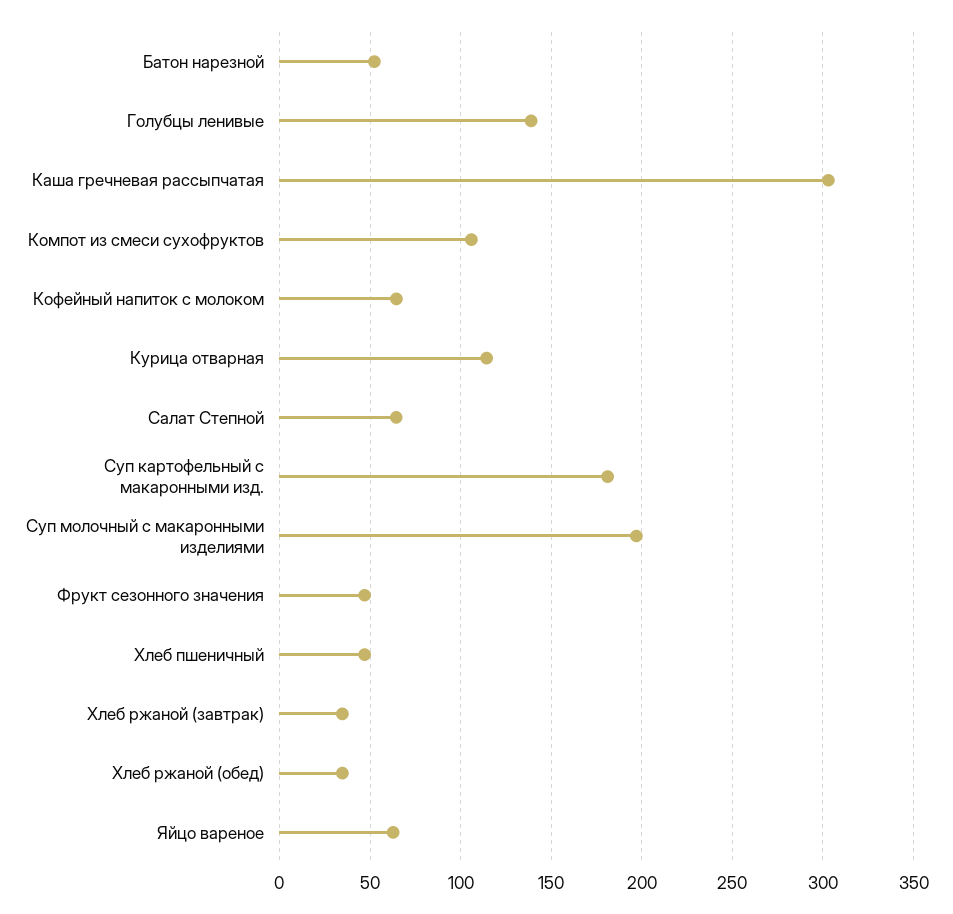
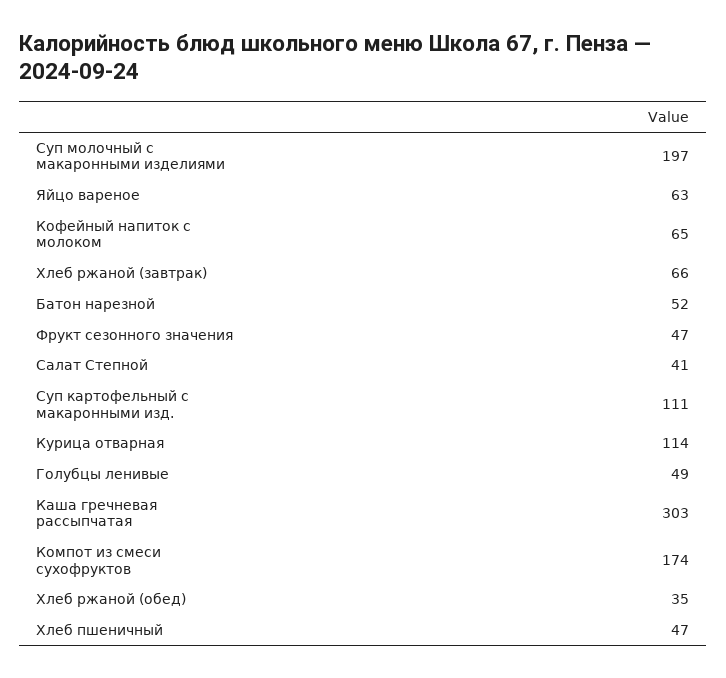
  {
    "Батон нарезной": 52,
-   "Голубцы ленивые": 140,
+   "Голубцы ленивые": 49,
    "Каша гречневая рассыпчатая": 303,
-   "Компот из смеси сухофруктов": 105,
+   "Компот из смеси сухофруктов": 174,
    "Кофейный напиток с молоком": 65,
    "Курица отварная": 114,
-   "Салат Степной": 65,
+   "Салат Степной": 41,
-   "Суп картофельный с макаронными изд.": 180,
+   "Суп картофельный с макаронными изд.": 111,
    "Суп молочный с макаронными изделиями": 197,
    "Фрукт сезонного значения": 47,
    "Хлеб пшеничный": 47,
-   "Хлеб ржаной (завтрак)": 35,
+   "Хлеб ржаной (завтрак)": 66,
    "Хлеб ржаной (обед)": 35,
    "Яйцо вареное": 63
  }

